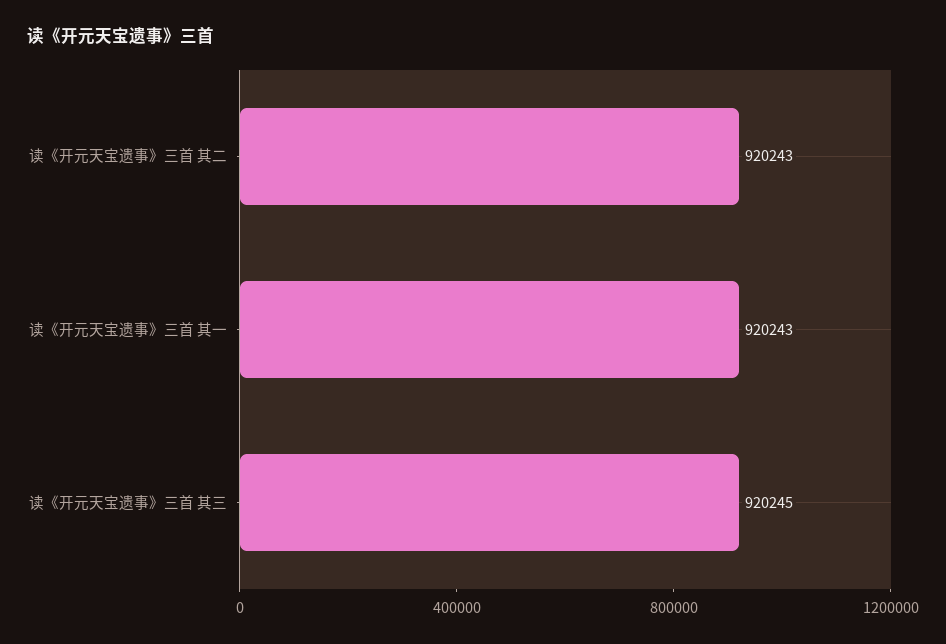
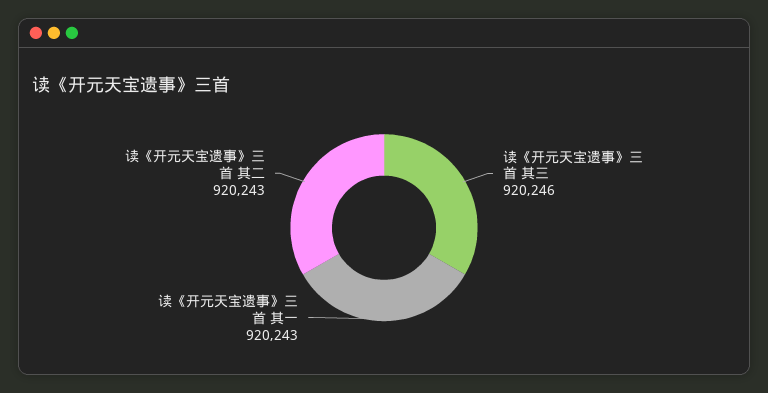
  {
    "读《开元天宝遗事》三首 其二": 920243,
    "读《开元天宝遗事》三首 其一": 920243,
-   "读《开元天宝遗事》三首 其三": 920245
+   "读《开元天宝遗事》三首 其三": 920246
  }

